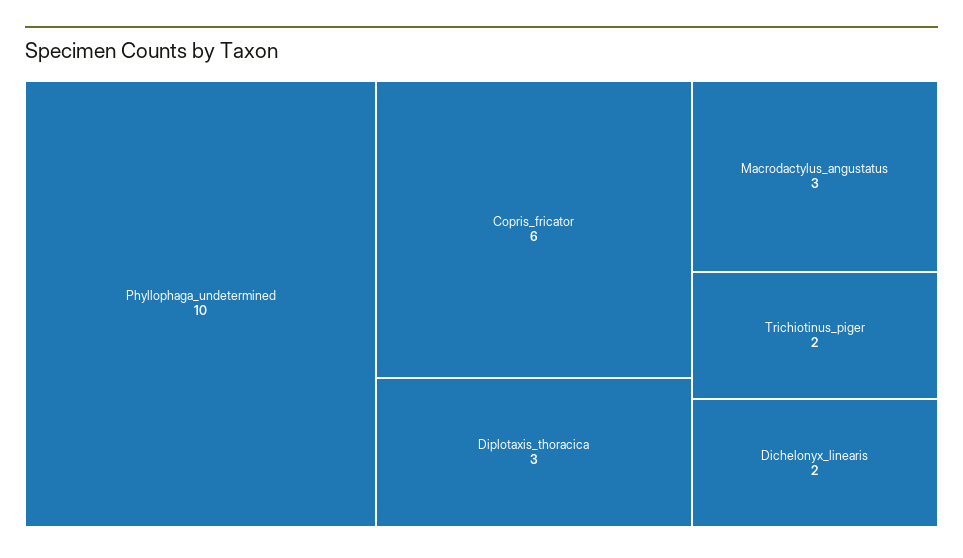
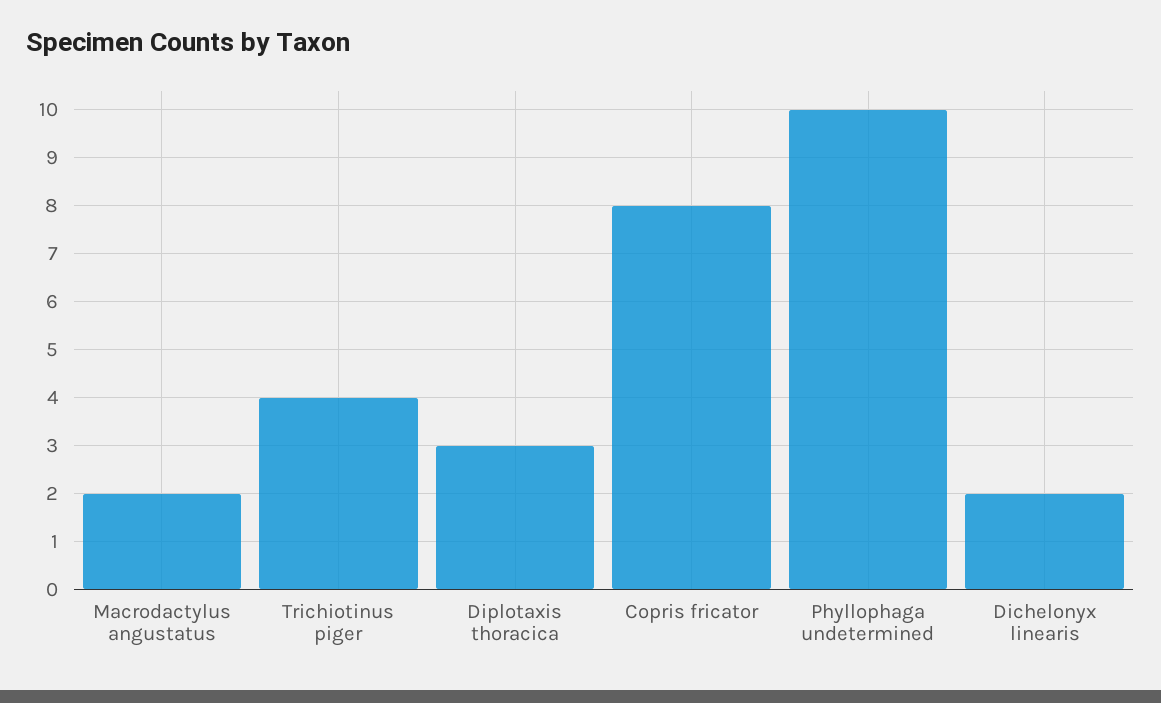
  {
    "Phyllophaga_undetermined": 10,
-   "Copris_fricator": 6,
+   "Copris_fricator": 8,
    "Diplotaxis_thoracica": 3,
-   "Macrodactylus_angustatus": 3,
+   "Macrodactylus_angustatus": 2,
-   "Trichiotinus_piger": 2,
+   "Trichiotinus_piger": 4,
    "Dichelonyx_linearis": 2
  }

